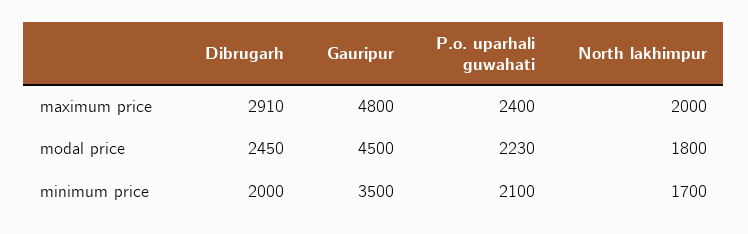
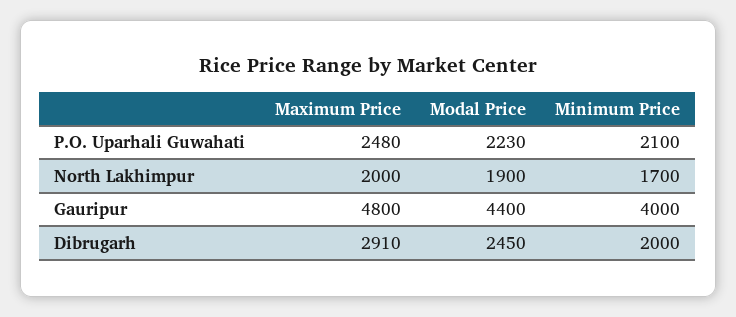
  {
    "Dibrugarh": {
      "maximum price": 2910,
      "modal price": 2450,
      "minimum price": 2000
    },
    "Gauripur": {
      "maximum price": 4800,
-     "modal price": 4500,
+     "modal price": 4400,
-     "minimum price": 3500
+     "minimum price": 4000
    },
    "P.o. uparhali guwahati": {
-     "maximum price": 2400,
+     "maximum price": 2480,
      "modal price": 2230,
      "minimum price": 2100
    },
    "North lakhimpur": {
      "maximum price": 2000,
-     "modal price": 1800,
+     "modal price": 1900,
      "minimum price": 1700
    }
  }

